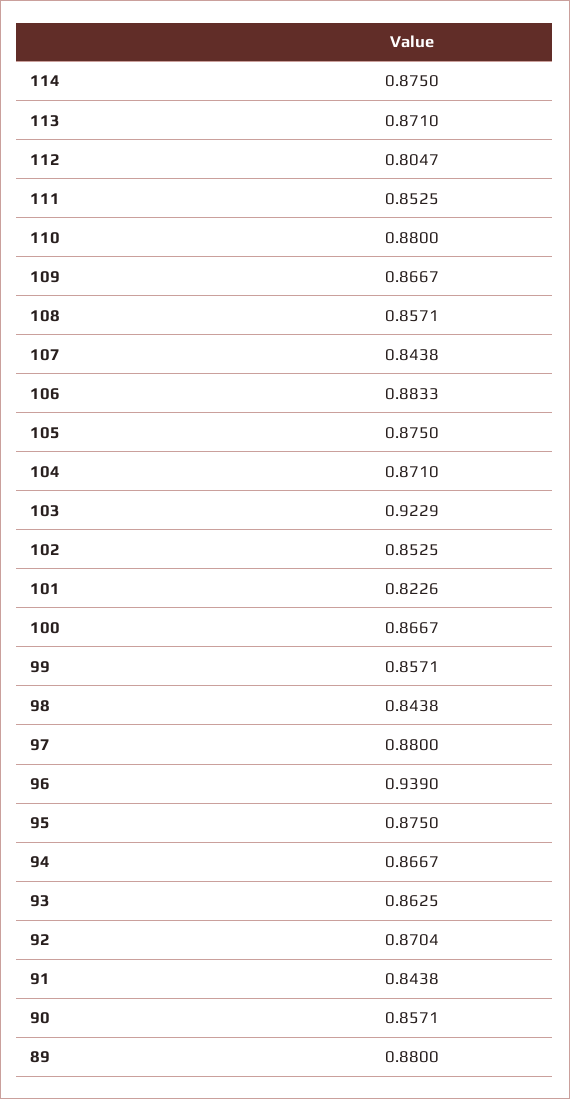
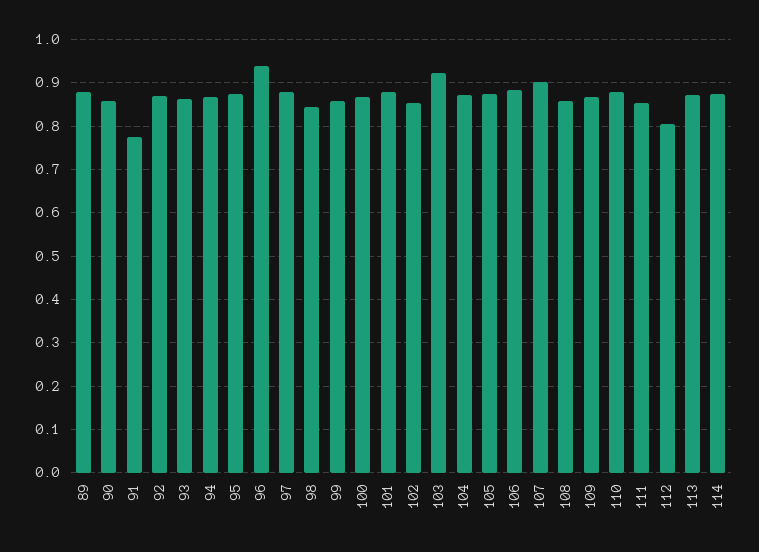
  {
    "114": 0.875,
    "113": 0.871,
    "112": 0.8047,
    "111": 0.8525,
    "110": 0.88,
    "109": 0.8667,
    "108": 0.8571,
-   "107": 0.8438,
+   "107": 0.9,
    "106": 0.8833,
    "105": 0.875,
    "104": 0.871,
    "103": 0.9229,
    "102": 0.8525,
-   "101": 0.8226,
+   "101": 0.88,
    "100": 0.8667,
    "99": 0.8571,
    "98": 0.8438,
    "97": 0.88,
    "96": 0.939,
    "95": 0.875,
    "94": 0.8667,
    "93": 0.8625,
    "92": 0.8704,
-   "91": 0.8438,
+   "91": 0.78,
    "90": 0.8571,
    "89": 0.88
  }

